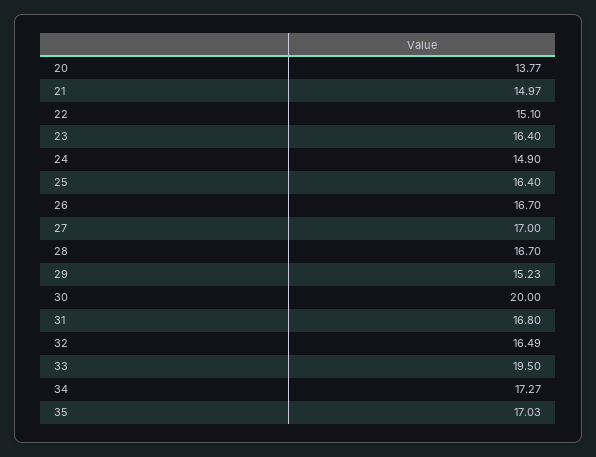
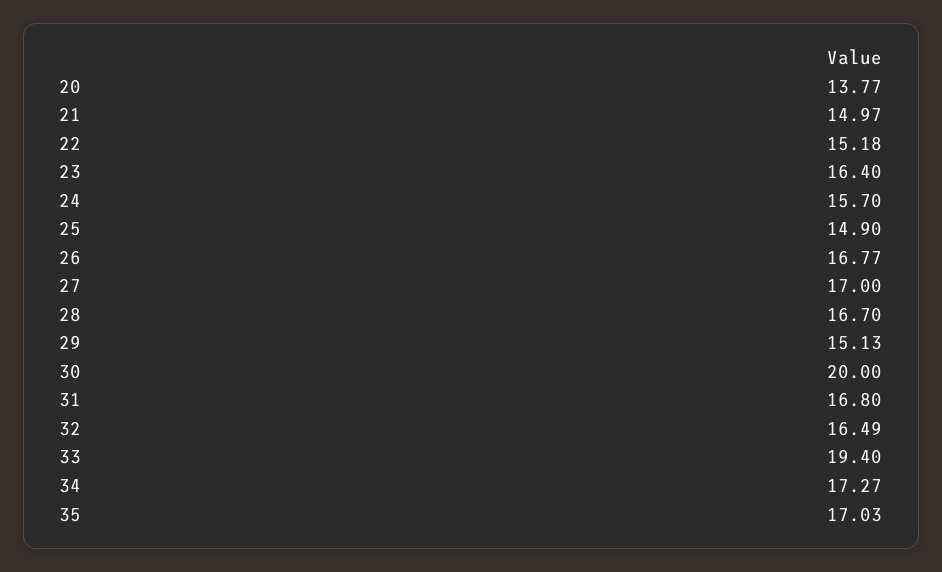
  {
    "20": 13.77,
    "21": 14.97,
-   "22": 15.1,
+   "22": 15.18,
    "23": 16.4,
-   "24": 14.9,
+   "24": 15.7,
-   "25": 16.4,
+   "25": 14.9,
-   "26": 16.7,
+   "26": 16.77,
    "27": 17,
    "28": 16.7,
-   "29": 15.23,
+   "29": 15.13,
    "30": 20,
    "31": 16.8,
    "32": 16.49,
-   "33": 19.5,
+   "33": 19.4,
    "34": 17.27,
    "35": 17.03
  }

